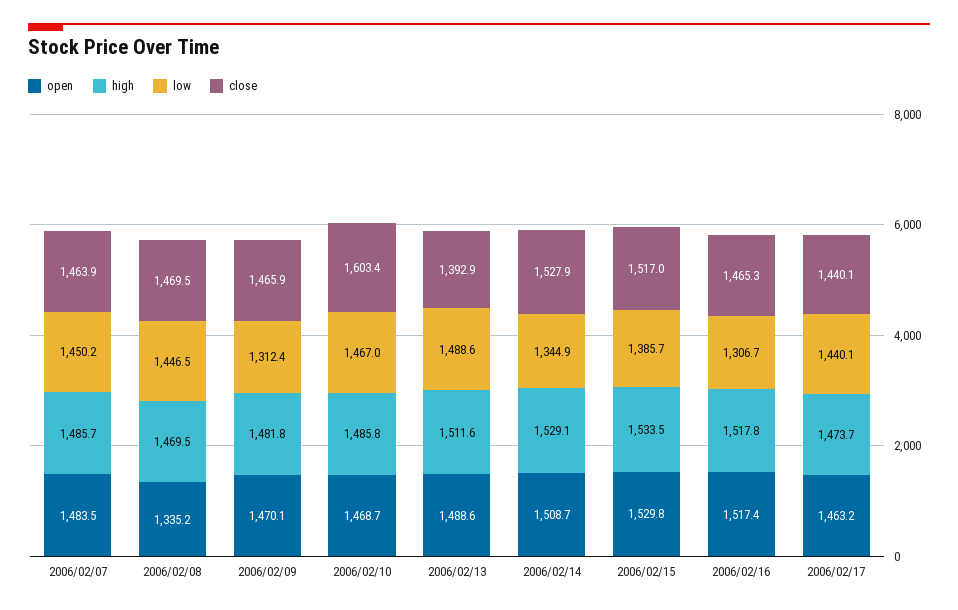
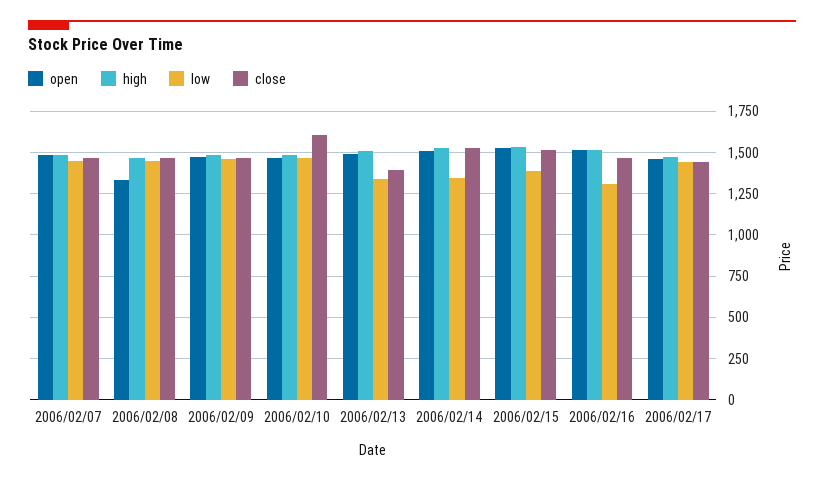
  {
    "open": {
      "2006/02/07": 1483.5,
      "2006/02/08": 1335.2,
      "2006/02/09": 1470.1,
      "2006/02/10": 1468.7,
      "2006/02/13": 1488.6,
      "2006/02/14": 1508.7,
      "2006/02/15": 1529.8,
      "2006/02/16": 1517.4,
      "2006/02/17": 1463.2
    },
    "high": {
      "2006/02/07": 1485.7,
      "2006/02/08": 1469.5,
      "2006/02/09": 1481.8,
      "2006/02/10": 1485.8,
      "2006/02/13": 1511.6,
      "2006/02/14": 1529.1,
      "2006/02/15": 1533.5,
      "2006/02/16": 1517.8,
      "2006/02/17": 1473.7
    },
    "low": {
      "2006/02/07": 1450.2,
      "2006/02/08": 1446.5,
-     "2006/02/09": 1312.4,
+     "2006/02/09": 1450,
      "2006/02/10": 1467,
-     "2006/02/13": 1488.6,
+     "2006/02/13": 1350,
      "2006/02/14": 1344.9,
      "2006/02/15": 1385.7,
      "2006/02/16": 1306.7,
      "2006/02/17": 1440.1
    },
    "close": {
      "2006/02/07": 1463.9,
      "2006/02/08": 1469.5,
      "2006/02/09": 1465.9,
      "2006/02/10": 1603.4,
      "2006/02/13": 1392.9,
      "2006/02/14": 1527.9,
      "2006/02/15": 1517,
      "2006/02/16": 1465.3,
      "2006/02/17": 1440.1
    }
  }

